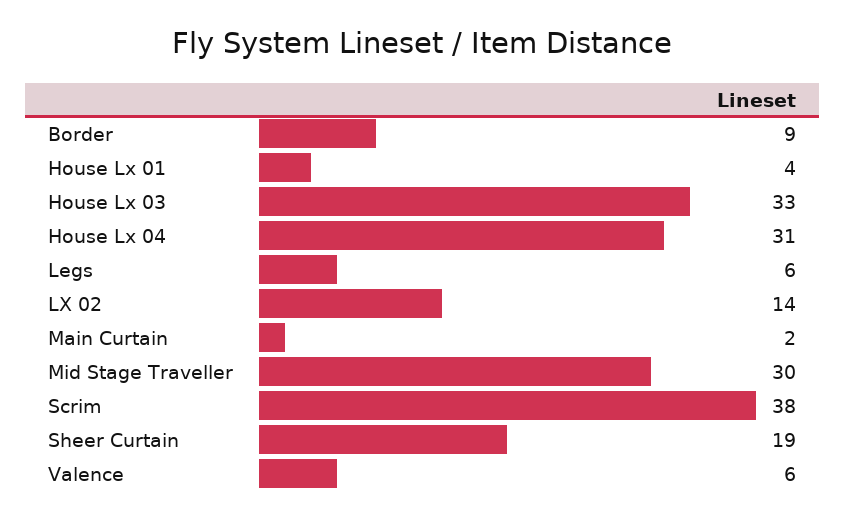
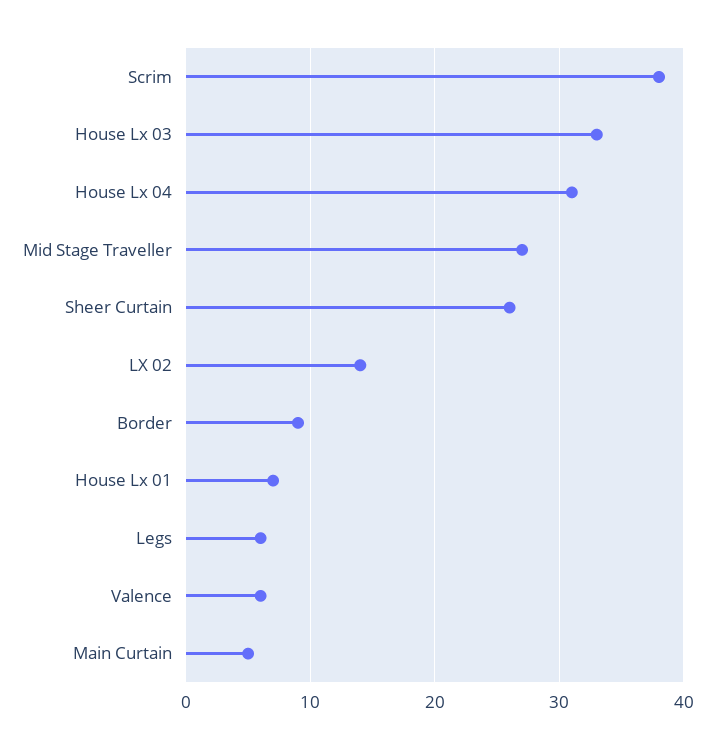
  {
    "Border": 9,
-   "House Lx 01": 4,
+   "House Lx 01": 7,
    "House Lx 03": 33,
    "House Lx 04": 31,
    "Legs": 6,
    "LX 02": 14,
-   "Main Curtain": 2,
+   "Main Curtain": 5,
-   "Mid Stage Traveller": 30,
+   "Mid Stage Traveller": 27,
    "Scrim": 38,
-   "Sheer Curtain": 19,
+   "Sheer Curtain": 26,
    "Valence": 6
  }

